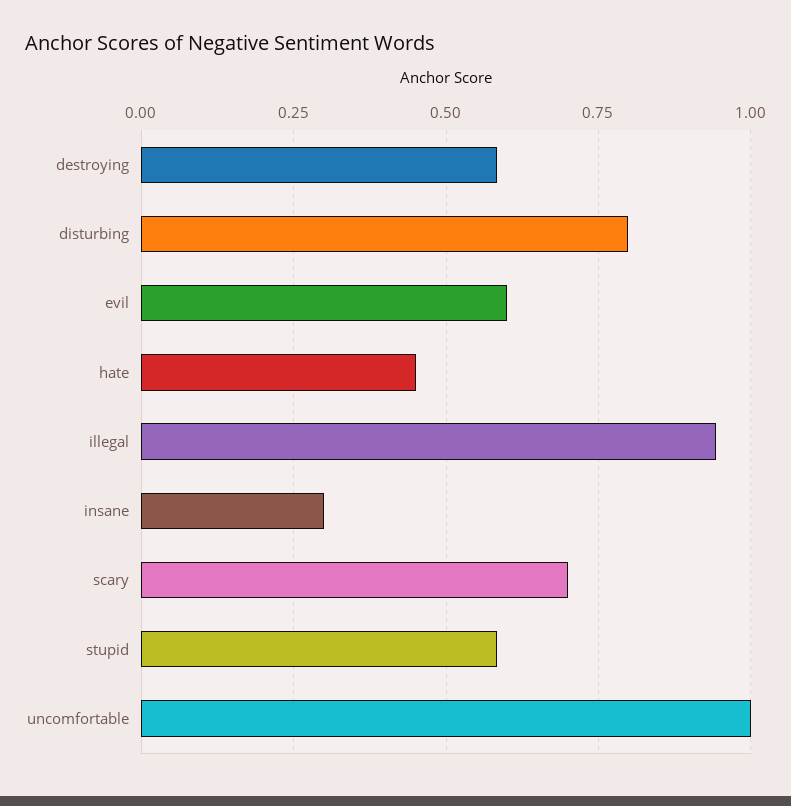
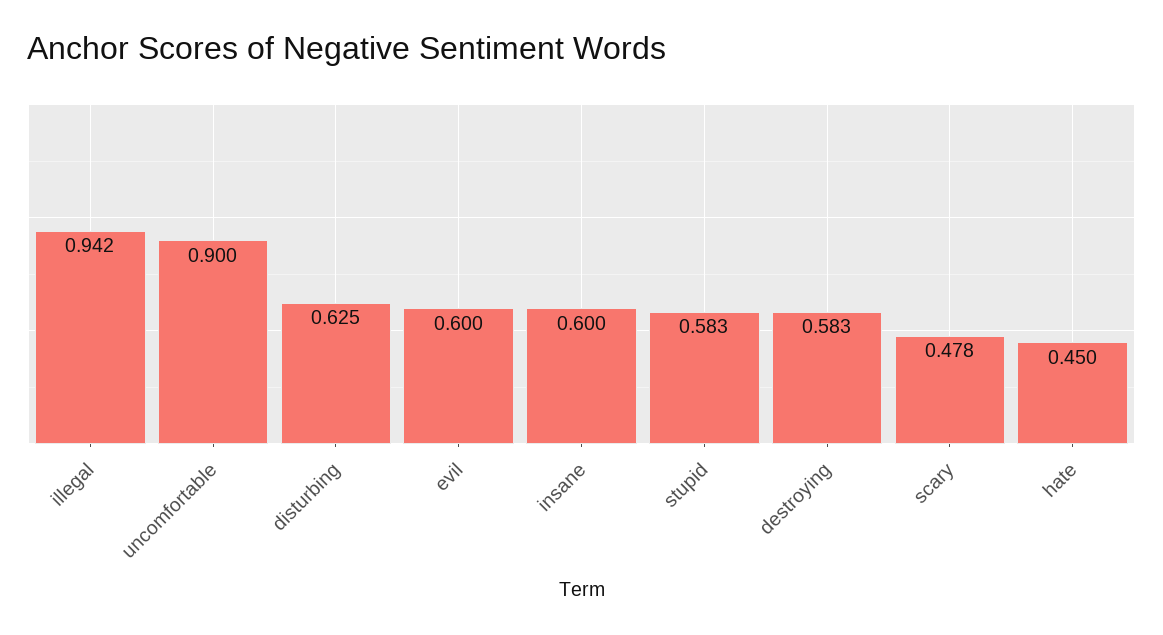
  {
    "destroying": 0.583,
-   "disturbing": 0.8,
+   "disturbing": 0.625,
    "evil": 0.6,
    "hate": 0.45,
    "illegal": 0.942,
-   "insane": 0.3,
+   "insane": 0.6,
-   "scary": 0.7,
+   "scary": 0.478,
    "stupid": 0.583,
-   "uncomfortable": 1
+   "uncomfortable": 0.9
  }

